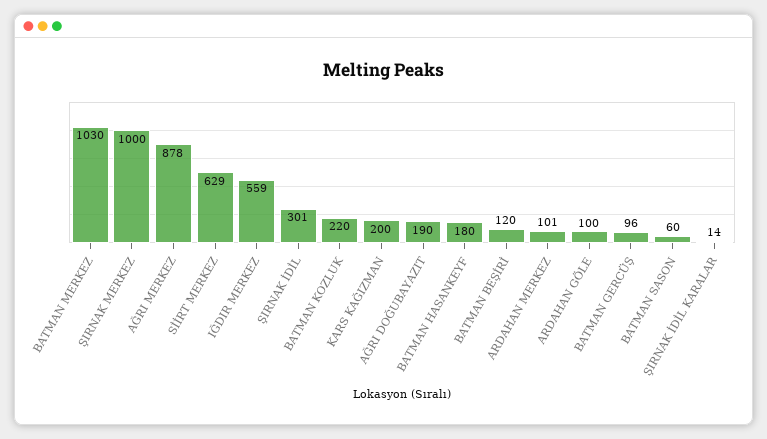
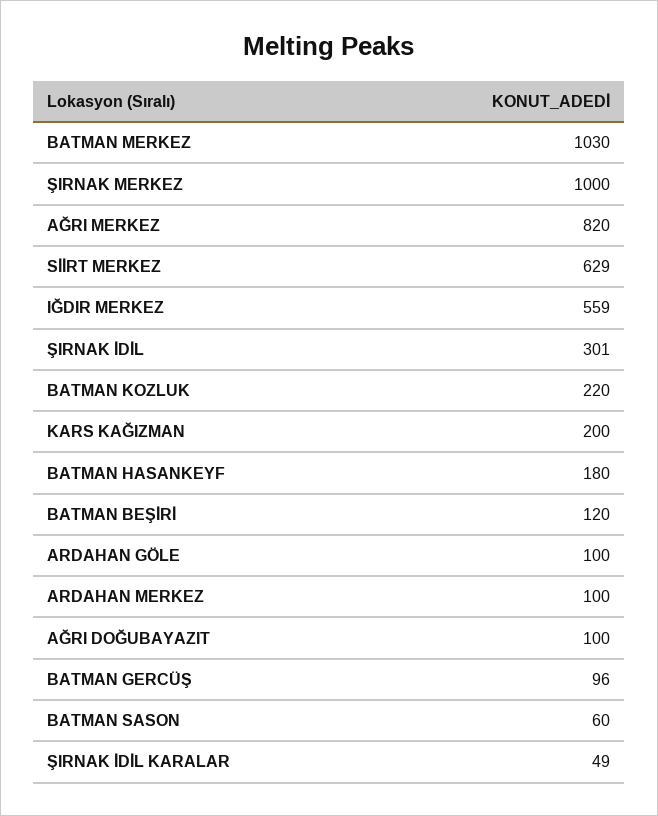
  {
    "BATMAN MERKEZ": 1030,
    "ŞIRNAK MERKEZ": 1000,
-   "AĞRI MERKEZ": 878,
+   "AĞRI MERKEZ": 820,
    "SİİRT MERKEZ": 629,
    "IĞDIR MERKEZ": 559,
    "ŞIRNAK İDİL": 301,
    "BATMAN KOZLUK": 220,
    "KARS KAĞIZMAN": 200,
-   "AĞRI DOĞUBAYAZIT": 190,
+   "AĞRI DOĞUBAYAZIT": 100,
    "BATMAN HASANKEYF": 180,
    "BATMAN BEŞİRİ": 120,
-   "ARDAHAN MERKEZ": 101,
+   "ARDAHAN MERKEZ": 100,
    "ARDAHAN GÖLE": 100,
    "BATMAN GERCÜŞ": 96,
    "BATMAN SASON": 60,
-   "ŞIRNAK İDİL KARALAR": 14
+   "ŞIRNAK İDİL KARALAR": 49
  }

